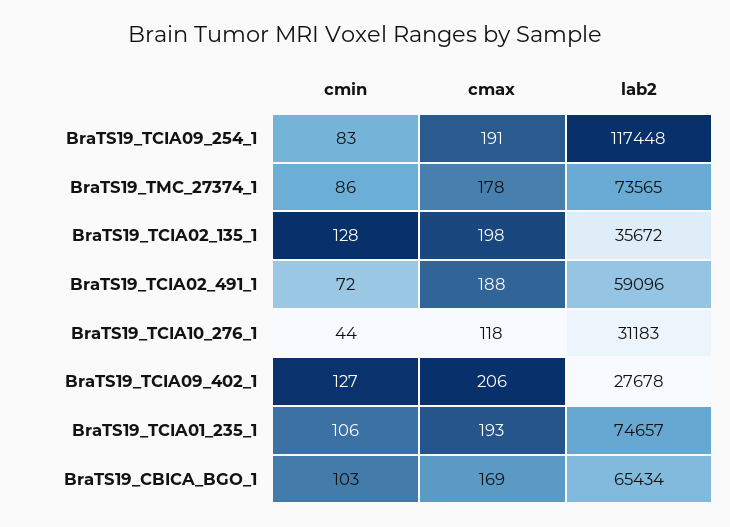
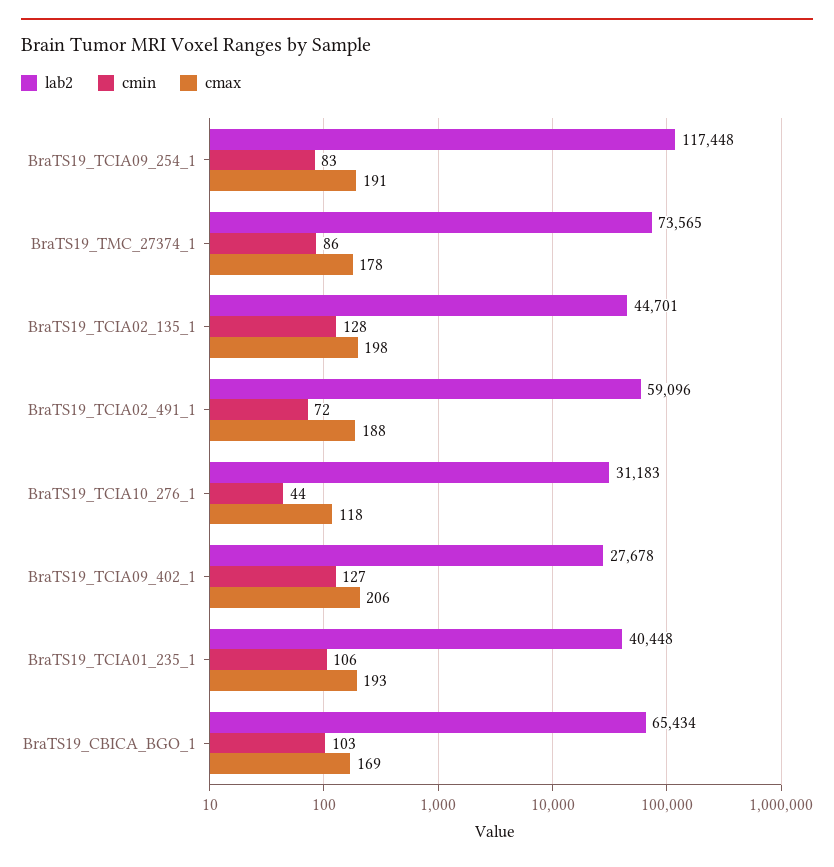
  {
    "cmin": {
      "BraTS19_TCIA09_254_1": 83,
      "BraTS19_TMC_27374_1": 86,
      "BraTS19_TCIA02_135_1": 128,
      "BraTS19_TCIA02_491_1": 72,
      "BraTS19_TCIA10_276_1": 44,
      "BraTS19_TCIA09_402_1": 127,
      "BraTS19_TCIA01_235_1": 106,
      "BraTS19_CBICA_BGO_1": 103
    },
    "cmax": {
      "BraTS19_TCIA09_254_1": 191,
      "BraTS19_TMC_27374_1": 178,
      "BraTS19_TCIA02_135_1": 198,
      "BraTS19_TCIA02_491_1": 188,
      "BraTS19_TCIA10_276_1": 118,
      "BraTS19_TCIA09_402_1": 206,
      "BraTS19_TCIA01_235_1": 193,
      "BraTS19_CBICA_BGO_1": 169
    },
    "lab2": {
      "BraTS19_TCIA09_254_1": 117448,
      "BraTS19_TMC_27374_1": 73565,
-     "BraTS19_TCIA02_135_1": 35672,
+     "BraTS19_TCIA02_135_1": 44701,
      "BraTS19_TCIA02_491_1": 59096,
      "BraTS19_TCIA10_276_1": 31183,
      "BraTS19_TCIA09_402_1": 27678,
-     "BraTS19_TCIA01_235_1": 74657,
+     "BraTS19_TCIA01_235_1": 40448,
      "BraTS19_CBICA_BGO_1": 65434
    }
  }

